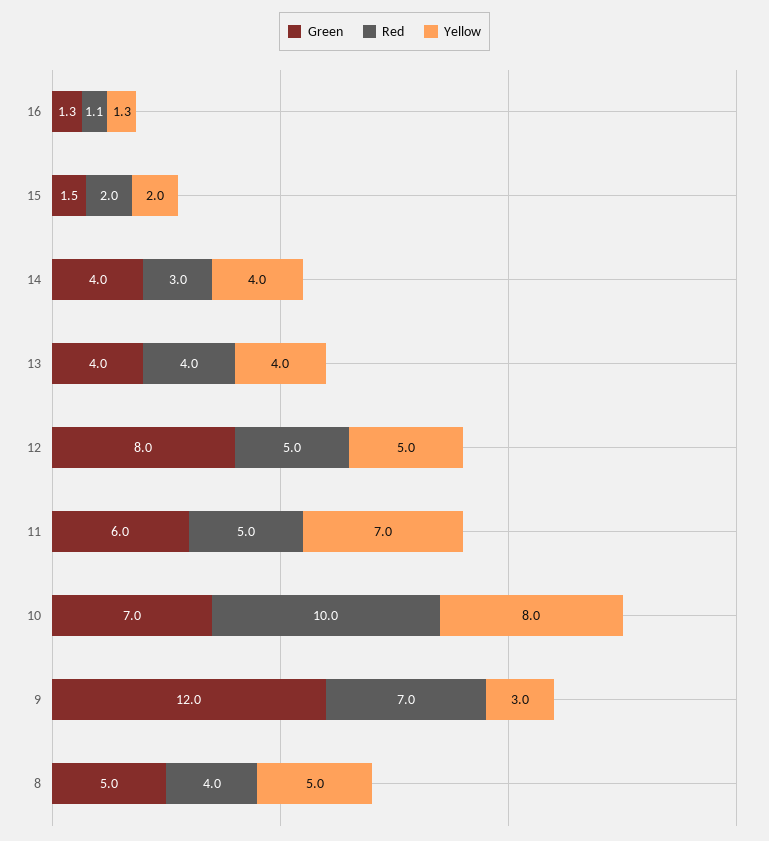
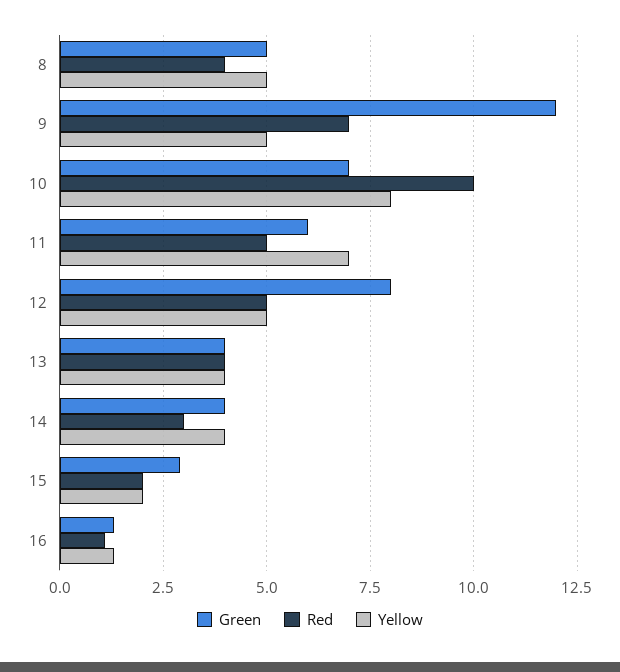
  {
    "Green": {
      "16": 1.3,
-     "15": 1.5,
+     "15": 3,
      "14": 4,
      "13": 4,
      "12": 8,
      "11": 6,
      "10": 7,
      "9": 12,
      "8": 5
    },
    "Red": {
      "16": 1.1,
      "15": 2,
      "14": 3,
      "13": 4,
      "12": 5,
      "11": 5,
      "10": 10,
      "9": 7,
      "8": 4
    },
    "Yellow": {
      "16": 1.3,
      "15": 2,
      "14": 4,
      "13": 4,
      "12": 5,
      "11": 7,
      "10": 8,
-     "9": 3,
+     "9": 5,
      "8": 5
    }
  }

